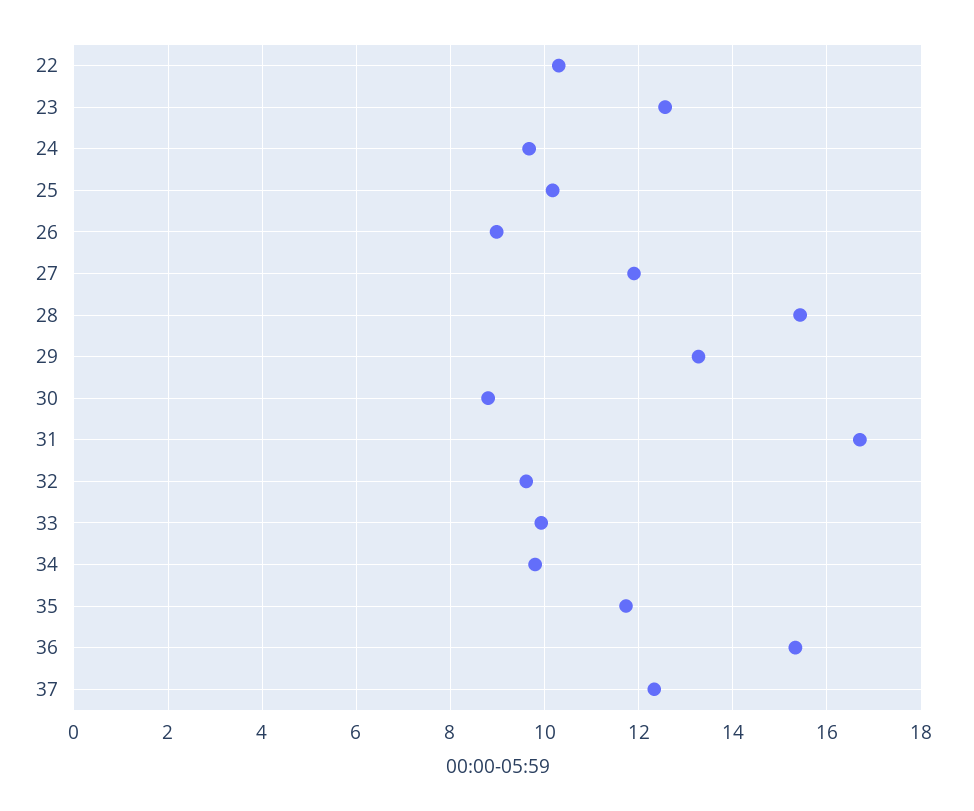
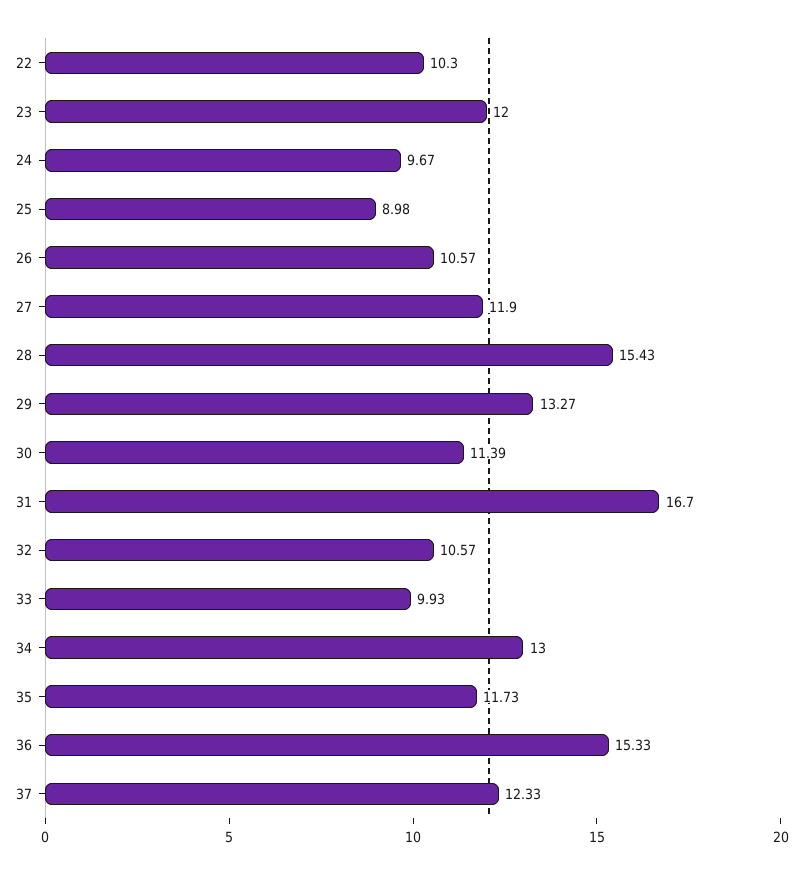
  {
    "22": 10.3,
-   "23": 12.6,
+   "23": 12,
    "24": 9.67,
-   "25": 10.2,
+   "25": 8.98,
-   "26": 9,
+   "26": 10.57,
    "27": 11.9,
    "28": 15.43,
    "29": 13.27,
-   "30": 8.8,
+   "30": 11.39,
    "31": 16.7,
-   "32": 9.6,
+   "32": 10.57,
    "33": 9.93,
-   "34": 9.8,
+   "34": 13,
    "35": 11.73,
    "36": 15.33,
    "37": 12.33
  }

